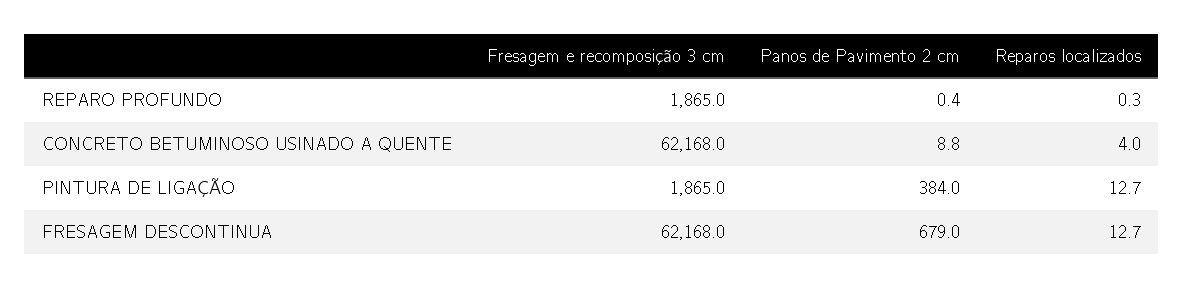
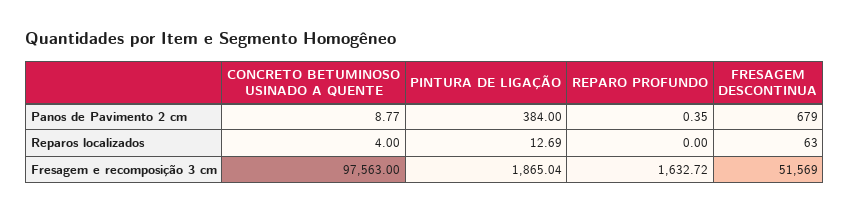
  {
    "Fresagem e recomposição 3 cm": {
-     "REPARO PROFUNDO": 1865,
+     "REPARO PROFUNDO": 1632.72,
-     "CONCRETO BETUMINOSO USINADO A QUENTE": 62168,
+     "CONCRETO BETUMINOSO USINADO A QUENTE": 97563,
      "PINTURA DE LIGAÇÃO": 1865.04,
-     "FRESAGEM DESCONTINUA": 62168
+     "FRESAGEM DESCONTINUA": 51569
    },
    "Panos de Pavimento 2 cm": {
      "REPARO PROFUNDO": 0.35,
      "CONCRETO BETUMINOSO USINADO A QUENTE": 8.77,
      "PINTURA DE LIGAÇÃO": 384,
      "FRESAGEM DESCONTINUA": 679
    },
    "Reparos localizados": {
-     "REPARO PROFUNDO": 0.3,
+     "REPARO PROFUNDO": 0,
      "CONCRETO BETUMINOSO USINADO A QUENTE": 4,
      "PINTURA DE LIGAÇÃO": 12.69,
-     "FRESAGEM DESCONTINUA": 12.7
+     "FRESAGEM DESCONTINUA": 63
    }
  }

